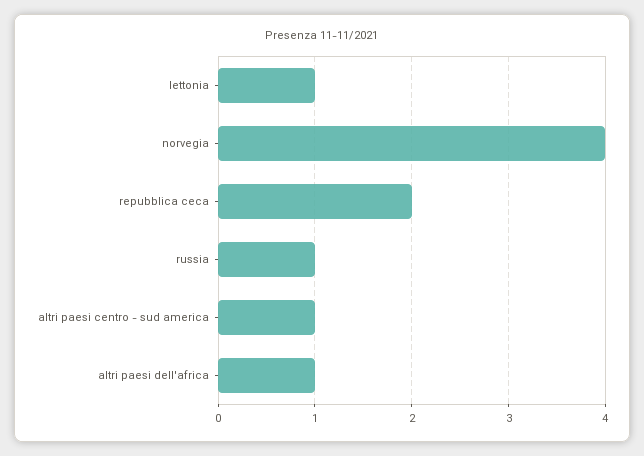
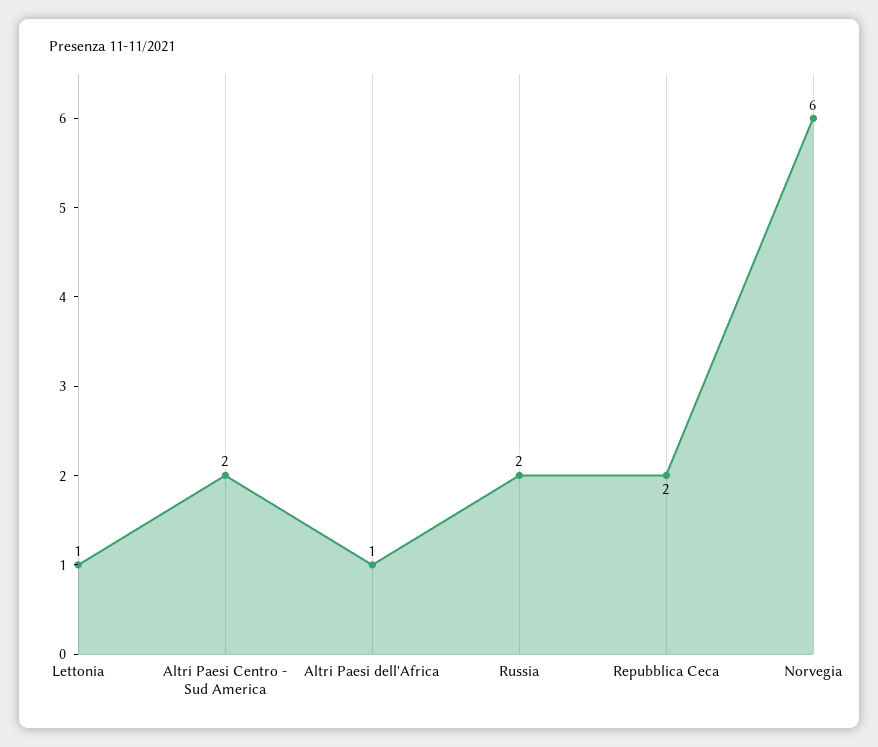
  {
    "lettonia": 1,
-   "norvegia": 4,
+   "norvegia": 6,
    "repubblica ceca": 2,
-   "russia": 1,
+   "russia": 2,
-   "altri paesi centro - sud america": 1,
+   "altri paesi centro - sud america": 2,
    "altri paesi dell'africa": 1
  }

